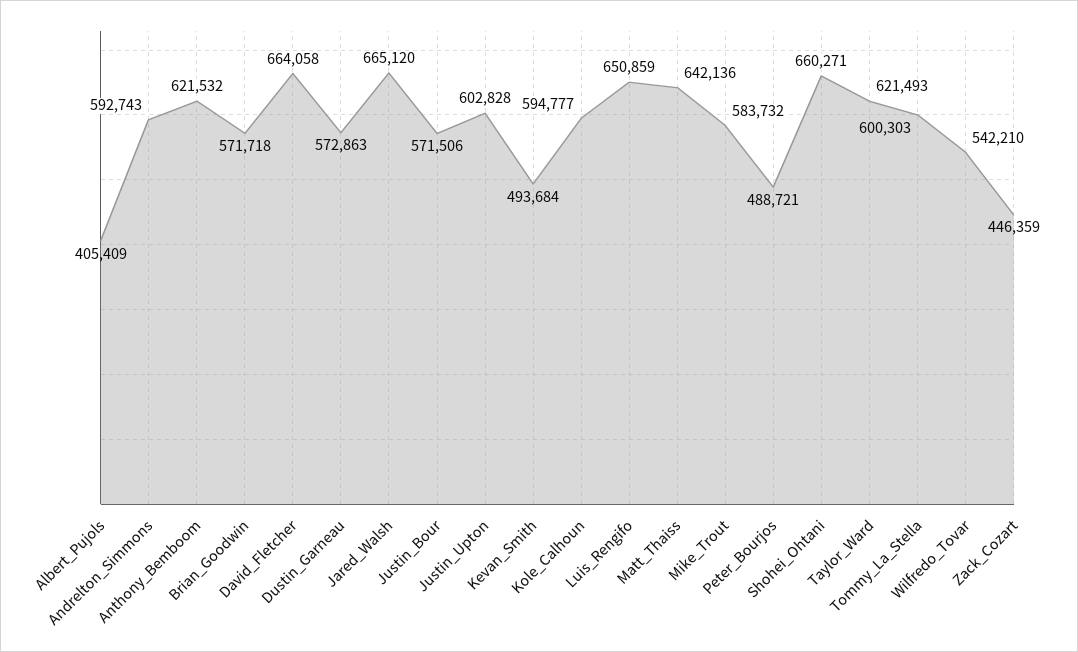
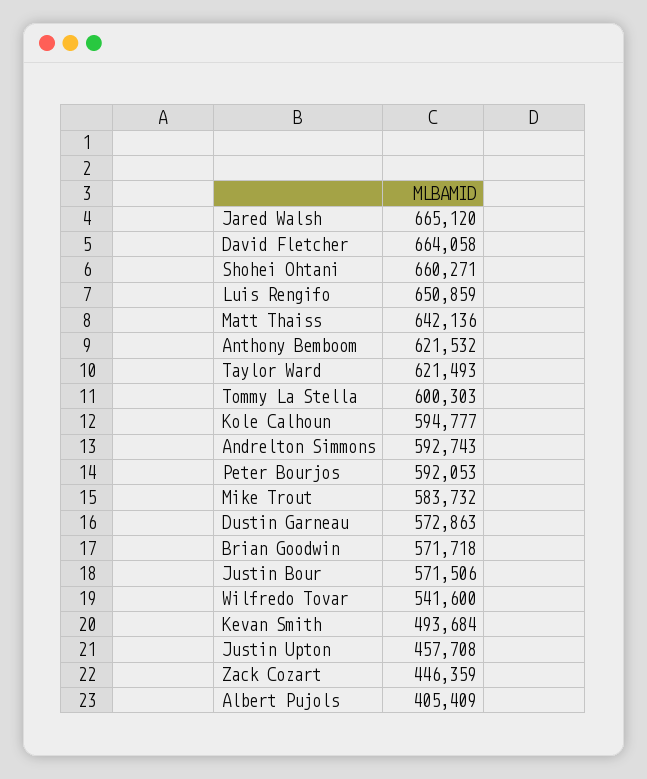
  {
    "Albert_Pujols": 405409,
    "Andrelton_Simmons": 592743,
    "Anthony_Bemboom": 621532,
    "Brian_Goodwin": 571718,
    "David_Fletcher": 664058,
    "Dustin_Garneau": 572863,
    "Jared_Walsh": 665120,
    "Justin_Bour": 571506,
-   "Justin_Upton": 602828,
+   "Justin_Upton": 457708,
    "Kevan_Smith": 493684,
    "Kole_Calhoun": 594777,
    "Luis_Rengifo": 650859,
    "Matt_Thaiss": 642136,
    "Mike_Trout": 583732,
-   "Peter_Bourjos": 488721,
+   "Peter_Bourjos": 592053,
    "Shohei_Ohtani": 660271,
    "Taylor_Ward": 621493,
    "Tommy_La_Stella": 600303,
-   "Wilfredo_Tovar": 542210,
+   "Wilfredo_Tovar": 541600,
    "Zack_Cozart": 446359
  }

